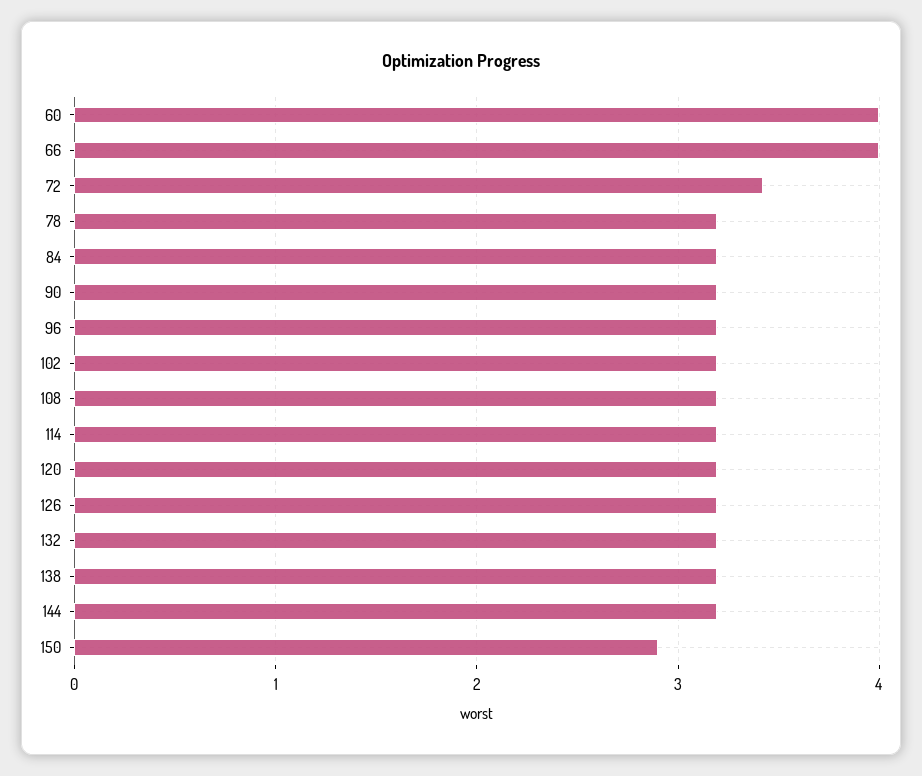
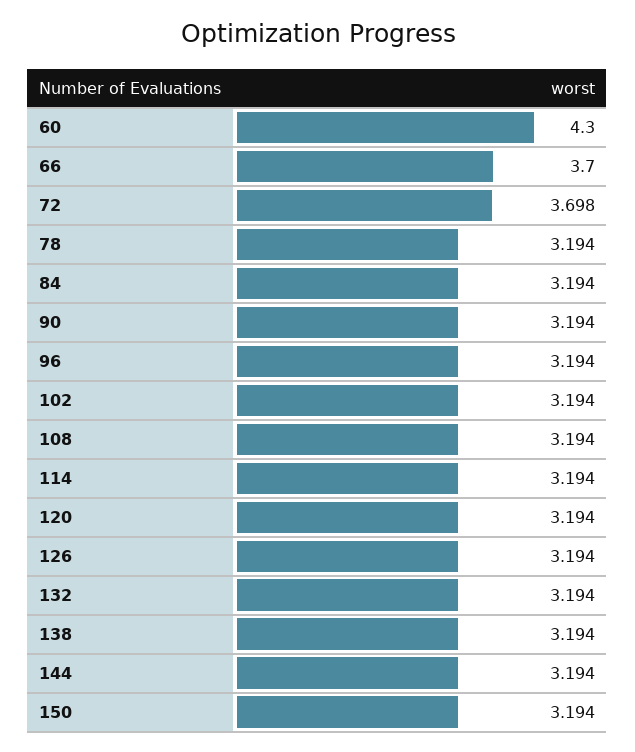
  {
-   "60": 4,
+   "60": 4.3,
-   "66": 4,
+   "66": 3.7,
-   "72": 3.4,
+   "72": 3.698,
    "78": 3.194,
    "84": 3.194,
    "90": 3.194,
    "96": 3.194,
    "102": 3.194,
    "108": 3.194,
    "114": 3.194,
    "120": 3.194,
    "126": 3.194,
    "132": 3.194,
    "138": 3.194,
    "144": 3.194,
-   "150": 2.9
+   "150": 3.194
  }

